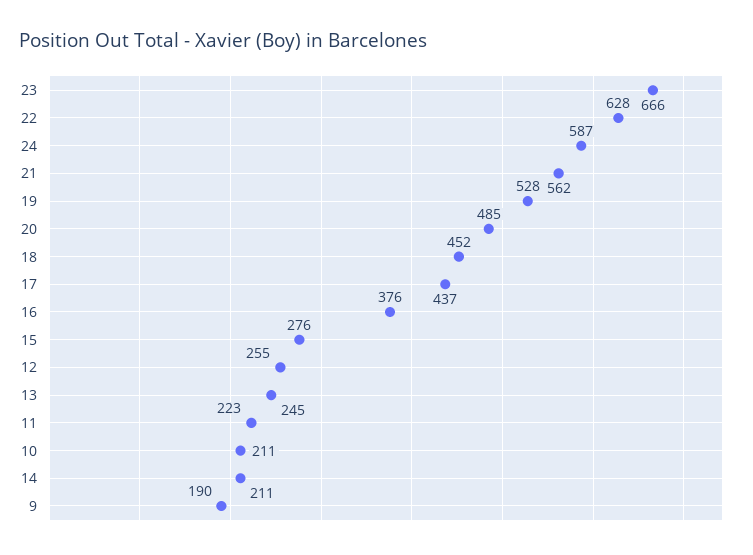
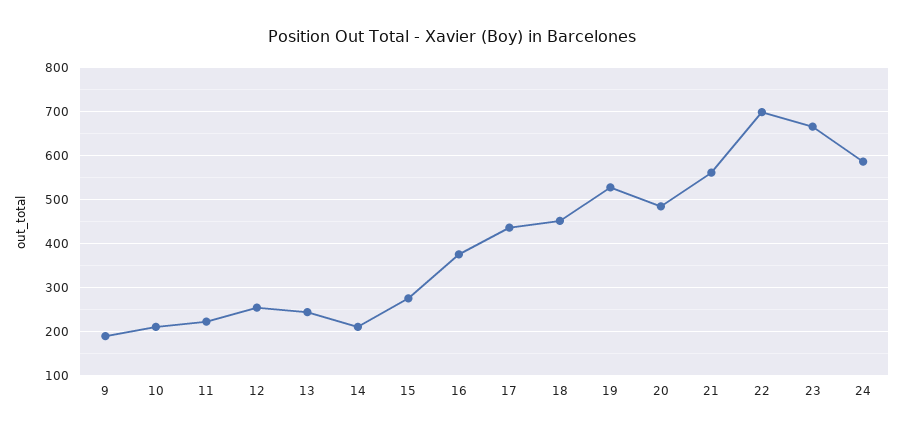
  {
    "23": 666,
-   "22": 628,
+   "22": 700,
    "24": 587,
    "21": 562,
    "19": 528,
    "20": 485,
    "18": 452,
    "17": 437,
    "16": 376,
    "15": 276,
    "12": 255,
    "13": 245,
    "11": 223,
    "10": 211,
    "14": 211,
    "9": 190
  }

